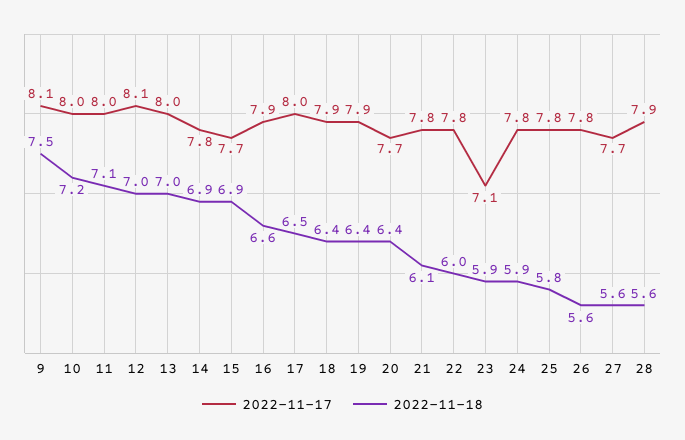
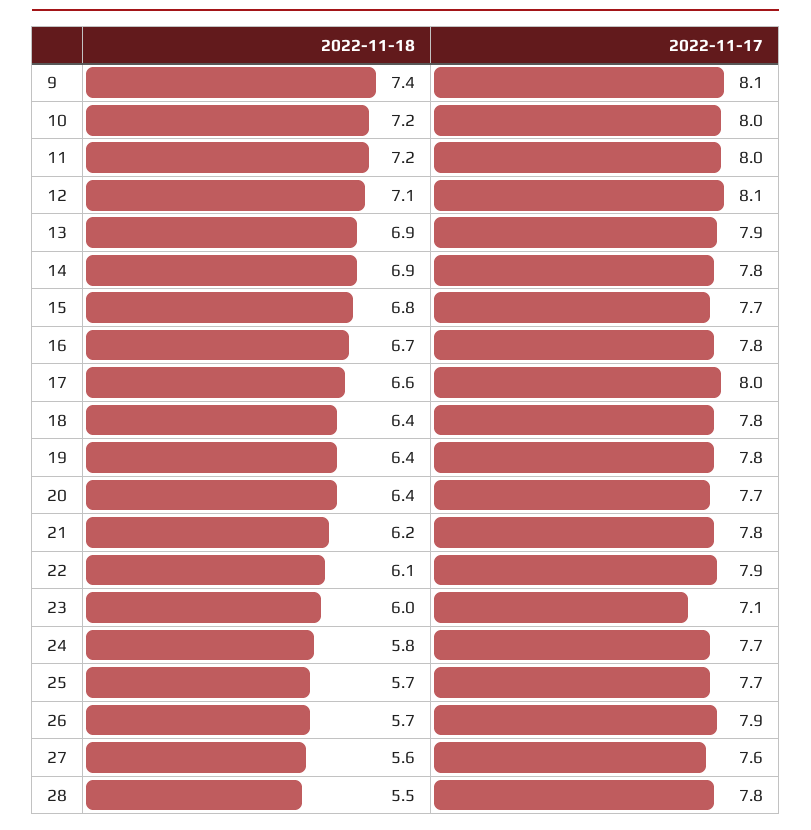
  {
    "2022-11-17": {
      "9": 8.1,
      "10": 8,
      "11": 8,
      "12": 8.1,
-     "13": 8,
+     "13": 7.9,
      "14": 7.8,
      "15": 7.7,
-     "16": 7.9,
+     "16": 7.8,
      "17": 8,
-     "18": 7.9,
+     "18": 7.8,
-     "19": 7.9,
+     "19": 7.8,
      "20": 7.7,
      "21": 7.8,
-     "22": 7.8,
+     "22": 7.9,
      "23": 7.1,
-     "24": 7.8,
+     "24": 7.7,
-     "25": 7.8,
+     "25": 7.7,
-     "26": 7.8,
+     "26": 7.9,
-     "27": 7.7,
+     "27": 7.6,
-     "28": 7.9
+     "28": 7.8
    },
    "2022-11-18": {
-     "9": 7.5,
+     "9": 7.4,
      "10": 7.2,
-     "11": 7.1,
+     "11": 7.2,
-     "12": 7,
+     "12": 7.1,
-     "13": 7,
+     "13": 6.9,
      "14": 6.9,
-     "15": 6.9,
+     "15": 6.8,
-     "16": 6.6,
+     "16": 6.7,
-     "17": 6.5,
+     "17": 6.6,
      "18": 6.4,
      "19": 6.4,
      "20": 6.4,
-     "21": 6.1,
+     "21": 6.2,
-     "22": 6,
+     "22": 6.1,
-     "23": 5.9,
+     "23": 6,
-     "24": 5.9,
+     "24": 5.8,
-     "25": 5.8,
+     "25": 5.7,
-     "26": 5.6,
+     "26": 5.7,
      "27": 5.6,
-     "28": 5.6
+     "28": 5.5
    }
  }

